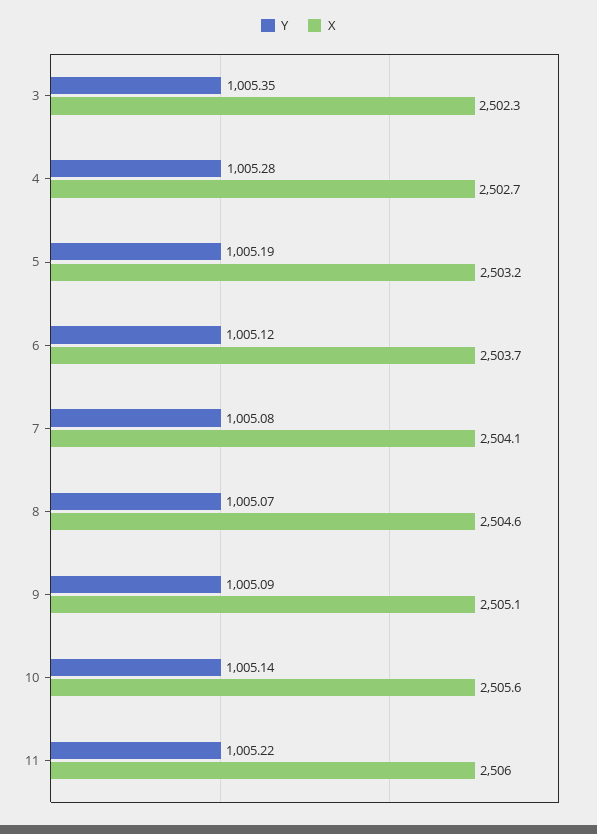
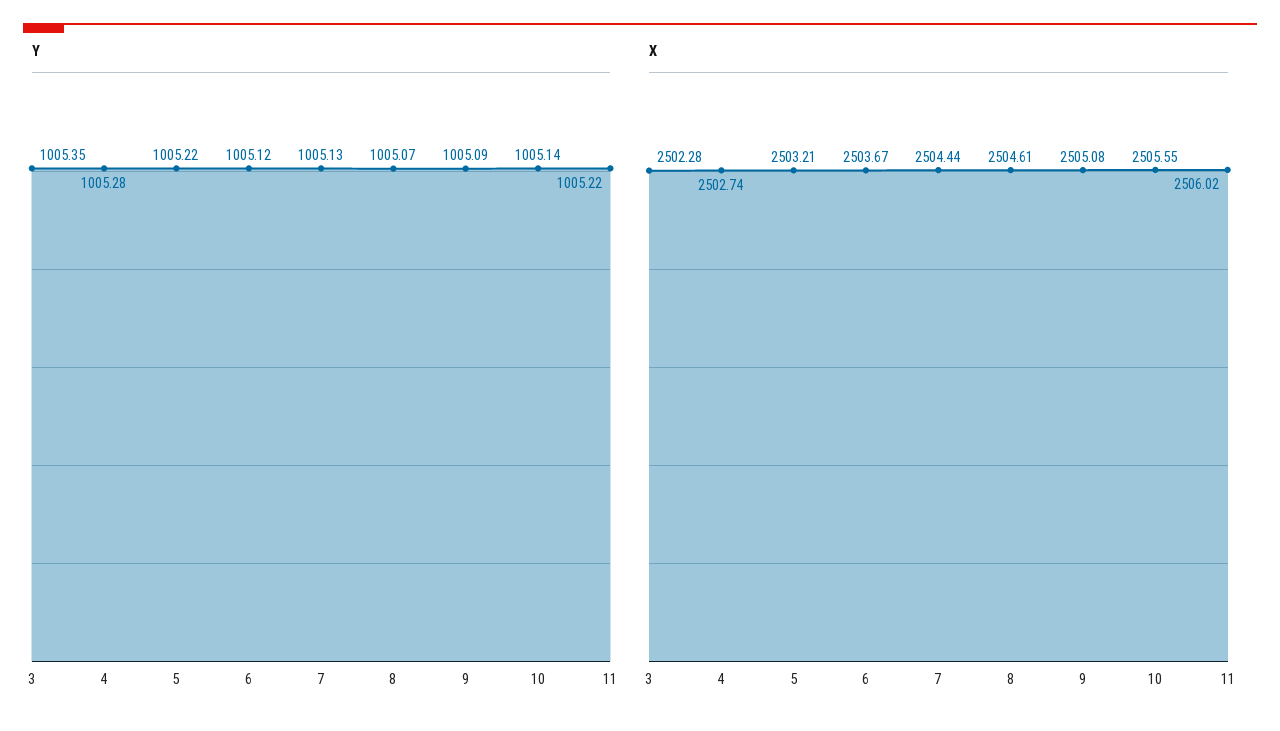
  {
    "Y": {
      "3": 1005.35,
      "4": 1005.28,
-     "5": 1005.19,
+     "5": 1005.22,
      "6": 1005.12,
-     "7": 1005.08,
+     "7": 1005.13,
      "8": 1005.07,
      "9": 1005.09,
      "10": 1005.14,
      "11": 1005.22
    },
    "X": {
      "3": 2502.28,
      "4": 2502.74,
      "5": 2503.21,
      "6": 2503.67,
-     "7": 2504.1,
+     "7": 2504.44,
      "8": 2504.61,
      "9": 2505.08,
      "10": 2505.55,
      "11": 2506.02
    }
  }

